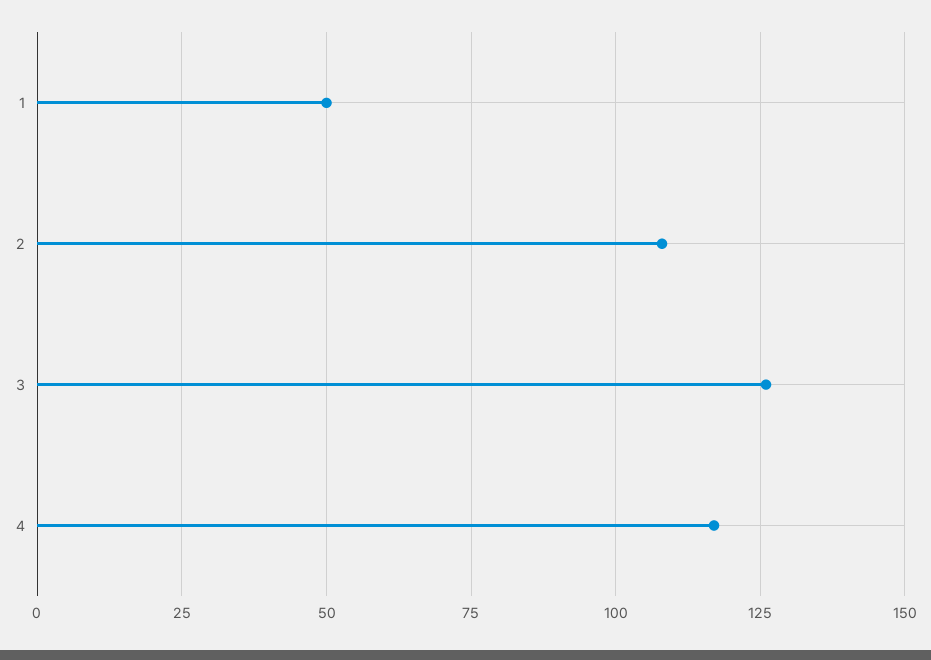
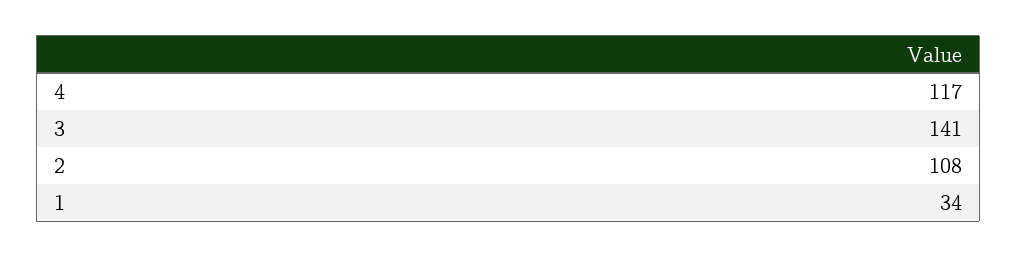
  {
-   "1": 50,
+   "1": 34,
    "2": 108,
-   "3": 125,
+   "3": 141,
    "4": 117
  }

